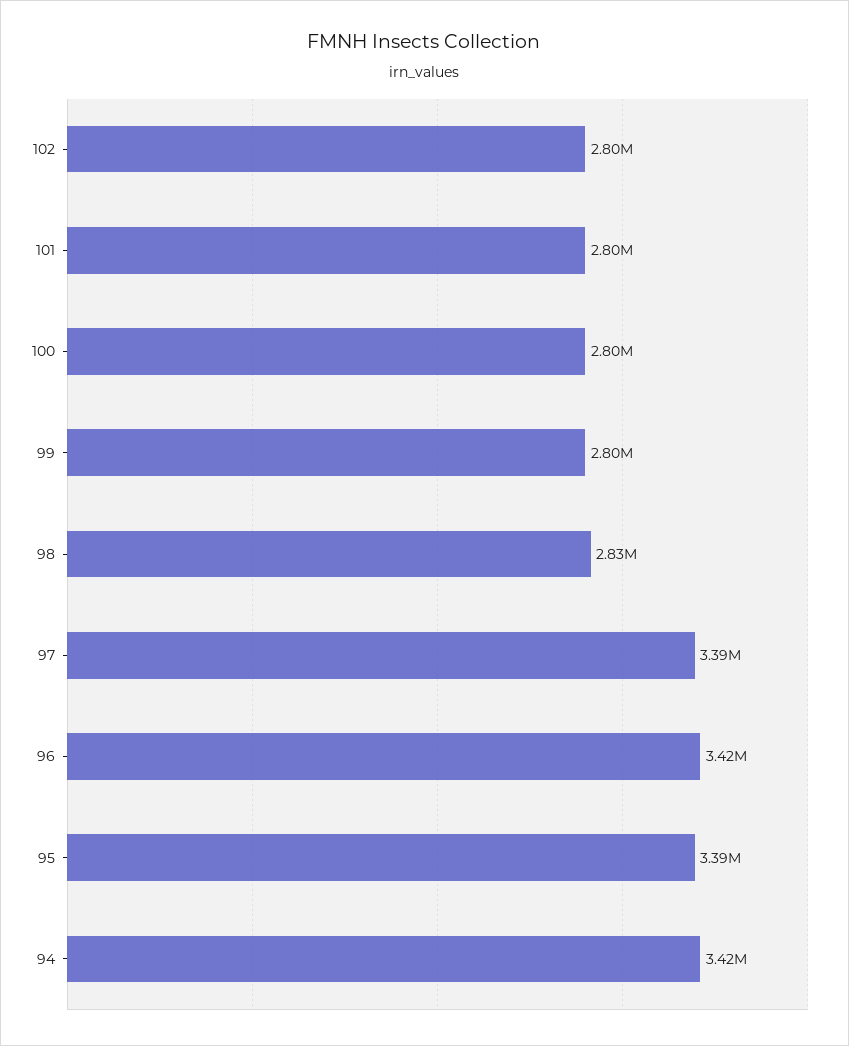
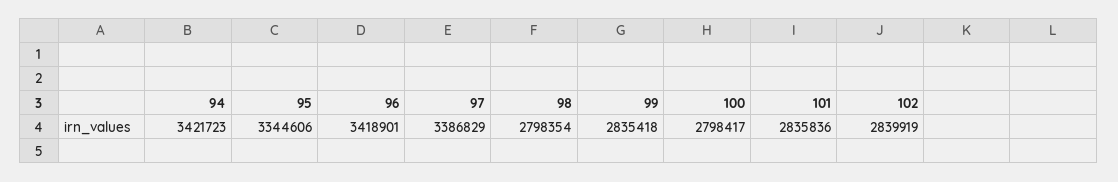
  {
-   "102": 2800000,
+   "102": 2839919,
-   "101": 2800000,
+   "101": 2835836,
    "100": 2798417,
-   "99": 2800000,
+   "99": 2835418,
-   "98": 2830000,
+   "98": 2798354,
    "97": 3386829,
    "96": 3418901,
-   "95": 3390000,
+   "95": 3344606,
    "94": 3421723
  }

